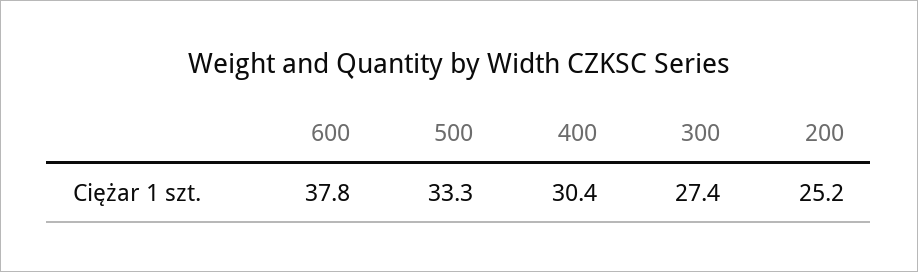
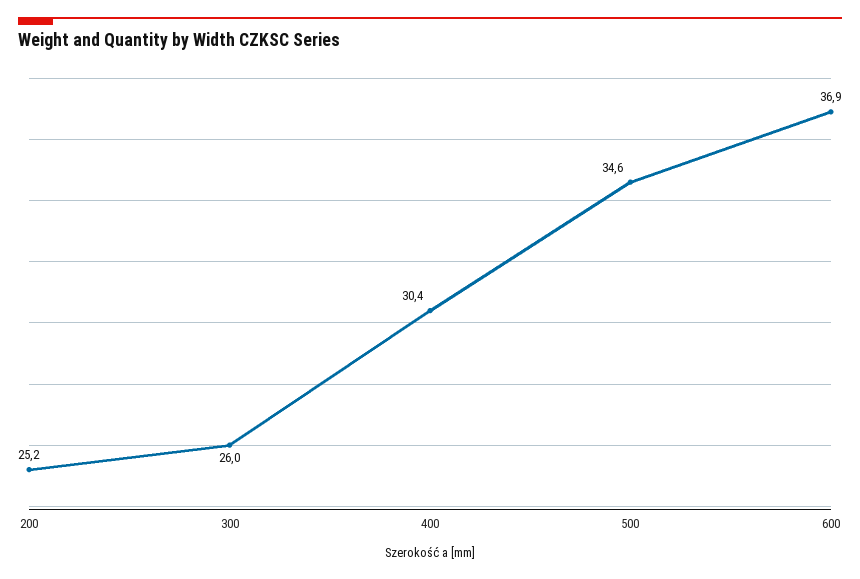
  {
-   "600": 37.8,
+   "600": 36.9,
-   "500": 33.3,
+   "500": 34.6,
    "400": 30.4,
-   "300": 27.4,
+   "300": 26,
    "200": 25.2
  }

